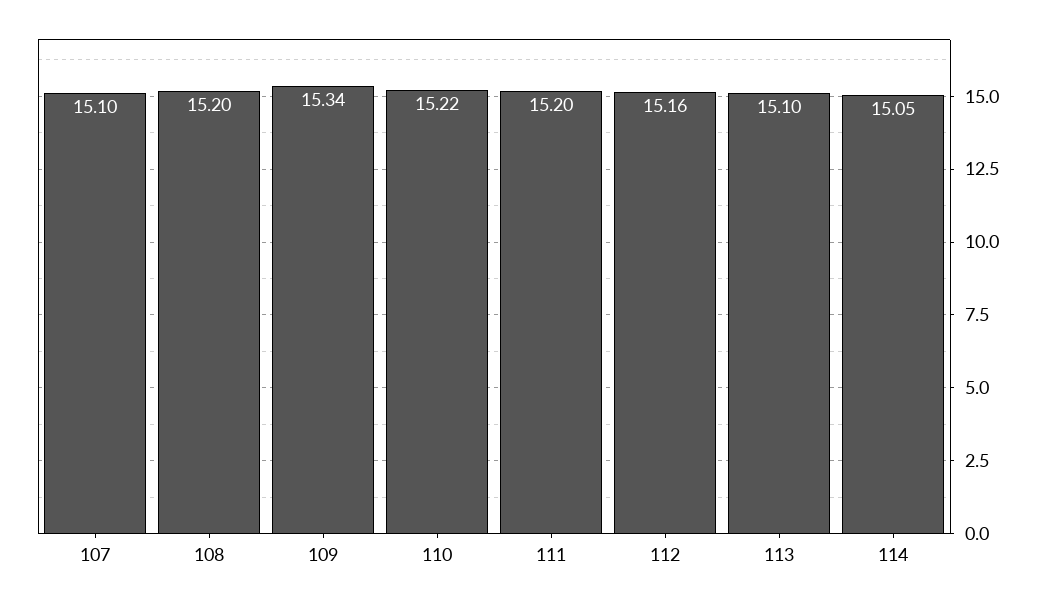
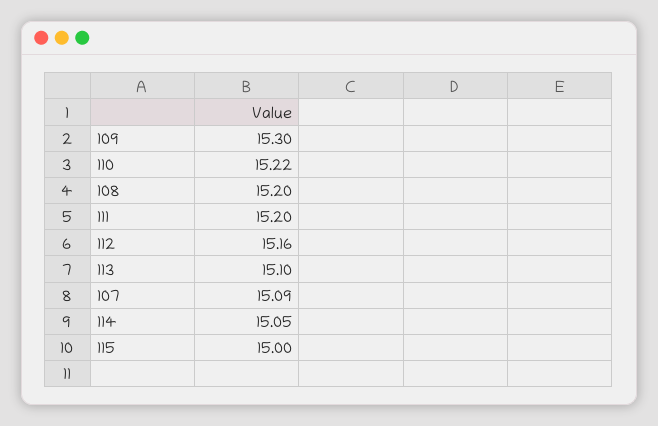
  {
-   "107": 15.1,
+   "107": 15.09,
    "108": 15.2,
-   "109": 15.34,
+   "109": 15.3,
    "110": 15.22,
    "111": 15.2,
    "112": 15.16,
    "113": 15.1,
-   "114": 15.05
+   "114": 15.05,
+   "115": 15
  }

